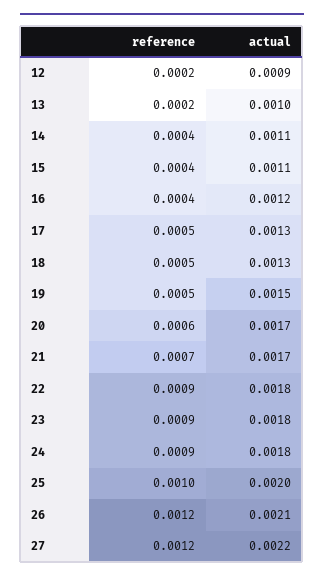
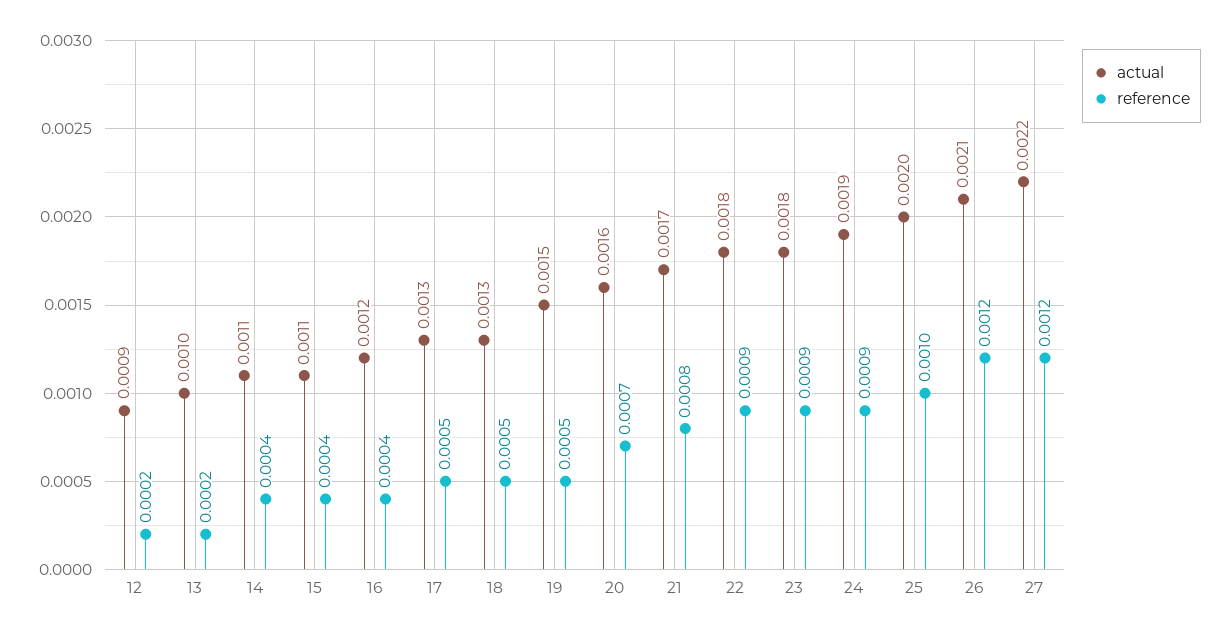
  {
    "reference": {
      "12": 0.0002,
      "13": 0.0002,
      "14": 0.0004,
      "15": 0.0004,
      "16": 0.0004,
      "17": 0.0005,
      "18": 0.0005,
      "19": 0.0005,
-     "20": 0.0006,
+     "20": 0.0007,
-     "21": 0.0007,
+     "21": 0.0008,
      "22": 0.0009,
      "23": 0.0009,
      "24": 0.0009,
      "25": 0.001,
      "26": 0.0012,
      "27": 0.0012
    },
    "actual": {
      "12": 0.0009,
      "13": 0.001,
      "14": 0.0011,
      "15": 0.0011,
      "16": 0.0012,
      "17": 0.0013,
      "18": 0.0013,
      "19": 0.0015,
-     "20": 0.0017,
+     "20": 0.0016,
      "21": 0.0017,
      "22": 0.0018,
      "23": 0.0018,
-     "24": 0.0018,
+     "24": 0.0019,
      "25": 0.002,
      "26": 0.0021,
      "27": 0.0022
    }
  }

